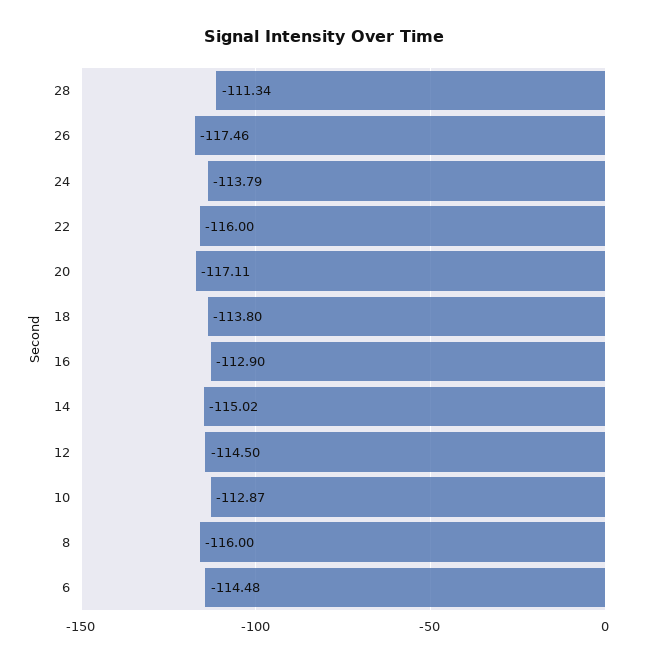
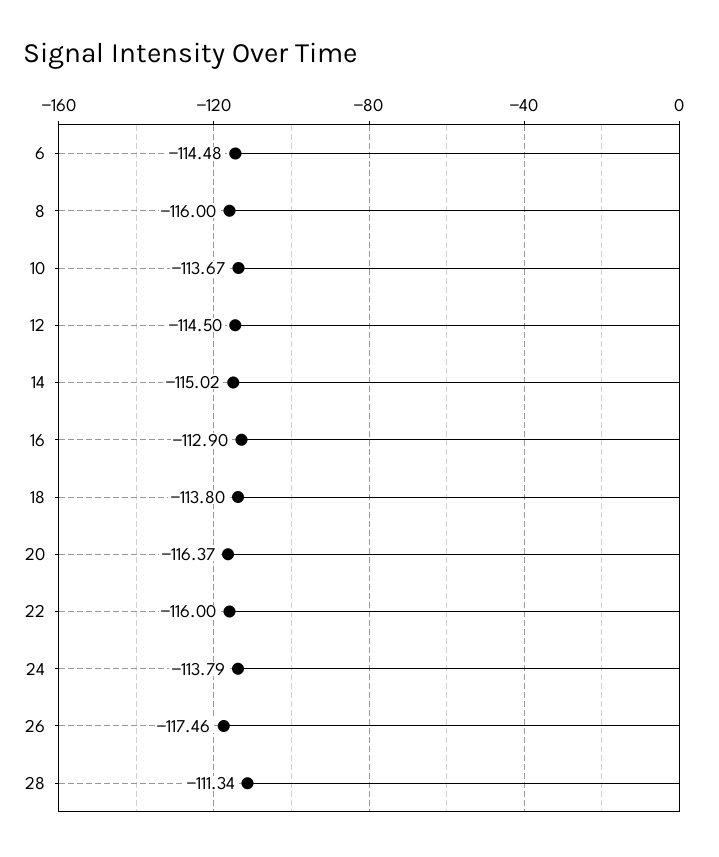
  {
    "28": -111.34,
    "26": -117.46,
    "24": -113.79,
    "22": -116,
-   "20": -117.11,
+   "20": -116.37,
    "18": -113.8,
    "16": -112.9,
    "14": -115.02,
    "12": -114.5,
-   "10": -112.87,
+   "10": -113.67,
    "8": -116,
    "6": -114.48
  }

